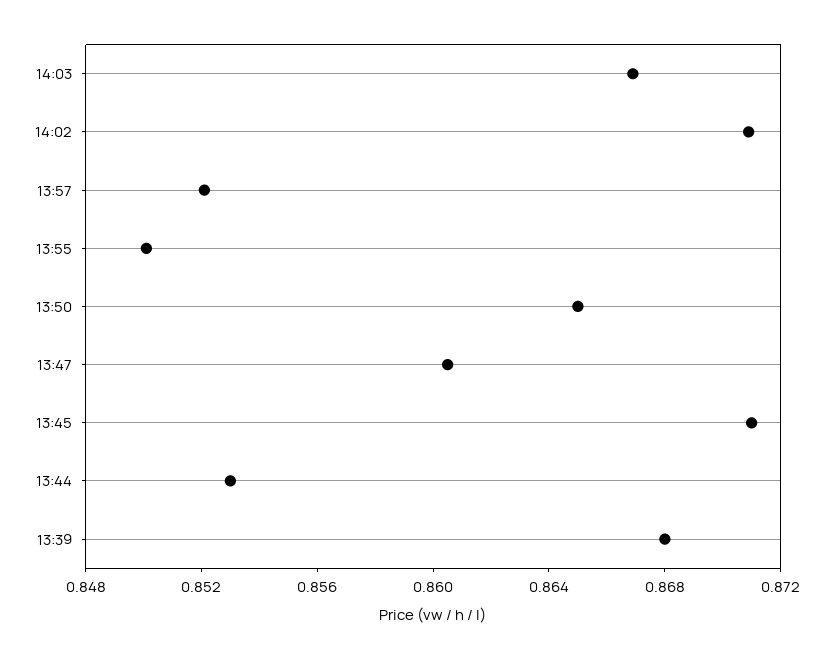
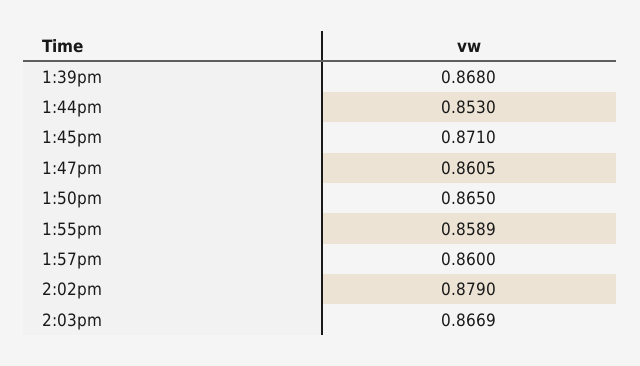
  {
    "14:03": 0.8669,
-   "14:02": 0.871,
+   "14:02": 0.879,
-   "13:57": 0.852,
+   "13:57": 0.86,
-   "13:55": 0.85,
+   "13:55": 0.8589,
    "13:50": 0.865,
    "13:47": 0.8605,
    "13:45": 0.871,
    "13:44": 0.853,
    "13:39": 0.868
  }

